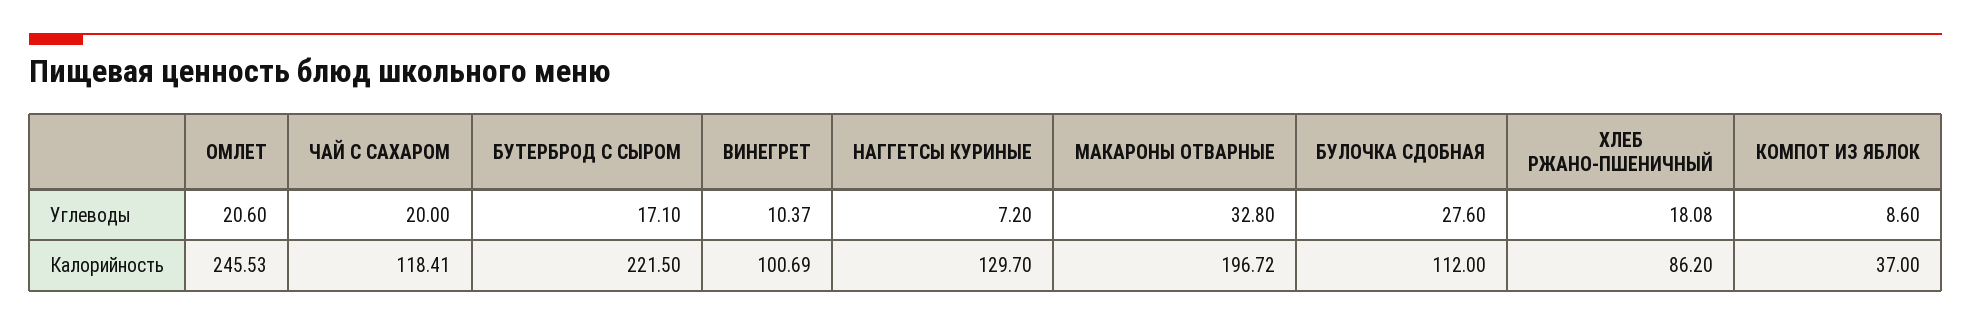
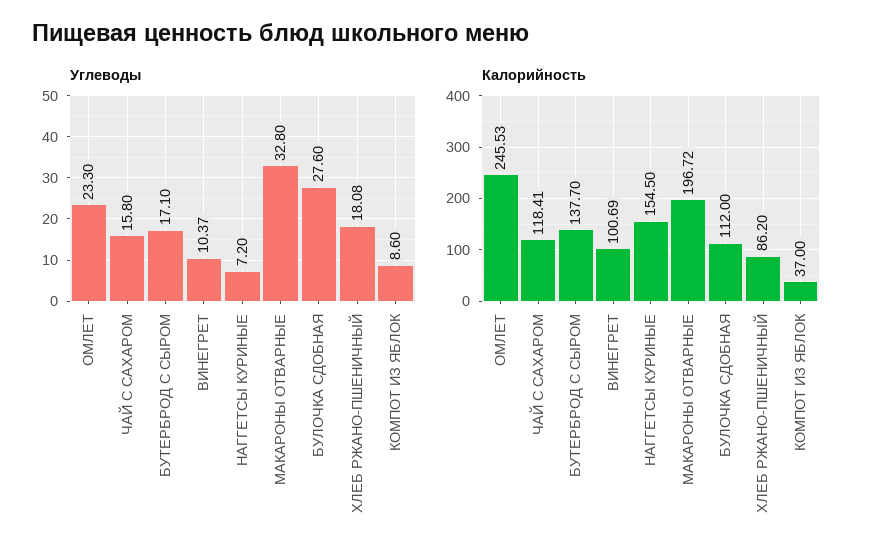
  {
    "Углеводы": {
-     "ОМЛЕТ": 20.6,
+     "ОМЛЕТ": 23.3,
-     "ЧАЙ С САХАРОМ": 20,
+     "ЧАЙ С САХАРОМ": 15.8,
      "БУТЕРБРОД С СЫРОМ": 17.1,
      "ВИНЕГРЕТ": 10.37,
      "НАГГЕТСЫ КУРИНЫЕ": 7.2,
      "МАКАРОНЫ ОТВАРНЫЕ": 32.8,
      "БУЛОЧКА СДОБНАЯ": 27.6,
      "ХЛЕБ РЖАНО-ПШЕНИЧНЫЙ": 18.08,
      "КОМПОТ ИЗ ЯБЛОК": 8.6
    },
    "Калорийность": {
      "ОМЛЕТ": 245.53,
      "ЧАЙ С САХАРОМ": 118.41,
-     "БУТЕРБРОД С СЫРОМ": 221.5,
+     "БУТЕРБРОД С СЫРОМ": 137.7,
      "ВИНЕГРЕТ": 100.69,
-     "НАГГЕТСЫ КУРИНЫЕ": 129.7,
+     "НАГГЕТСЫ КУРИНЫЕ": 154.5,
      "МАКАРОНЫ ОТВАРНЫЕ": 196.72,
      "БУЛОЧКА СДОБНАЯ": 112,
      "ХЛЕБ РЖАНО-ПШЕНИЧНЫЙ": 86.2,
      "КОМПОТ ИЗ ЯБЛОК": 37
    }
  }

